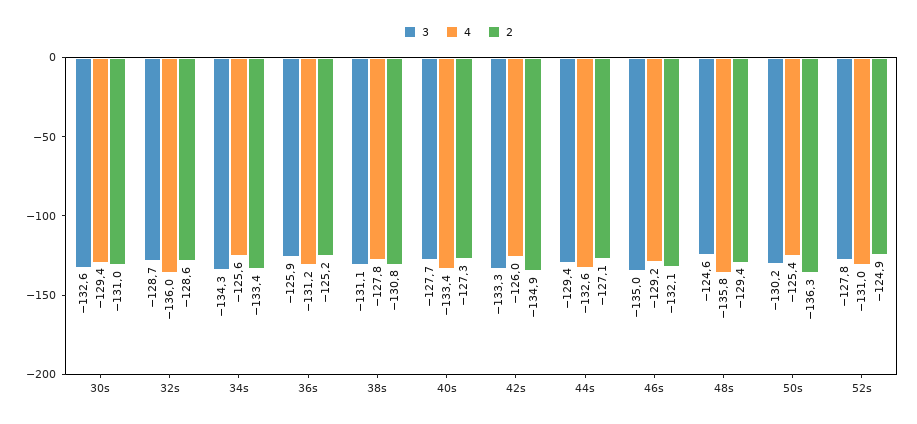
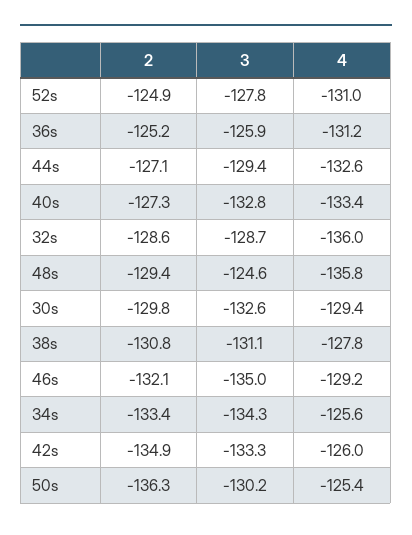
  {
    "3": {
      "30s": -132.6,
      "32s": -128.7,
      "34s": -134.3,
      "36s": -125.9,
      "38s": -131.1,
-     "40s": -127.7,
+     "40s": -132.8,
      "42s": -133.3,
      "44s": -129.4,
      "46s": -135,
      "48s": -124.6,
      "50s": -130.2,
      "52s": -127.8
    },
    "4": {
      "30s": -129.4,
      "32s": -136,
      "34s": -125.6,
      "36s": -131.2,
      "38s": -127.8,
      "40s": -133.4,
      "42s": -126,
      "44s": -132.6,
      "46s": -129.2,
      "48s": -135.8,
      "50s": -125.4,
      "52s": -131
    },
    "2": {
-     "30s": -131,
+     "30s": -129.8,
      "32s": -128.6,
      "34s": -133.4,
      "36s": -125.2,
      "38s": -130.8,
      "40s": -127.3,
      "42s": -134.9,
      "44s": -127.1,
      "46s": -132.1,
      "48s": -129.4,
      "50s": -136.3,
      "52s": -124.9
    }
  }

